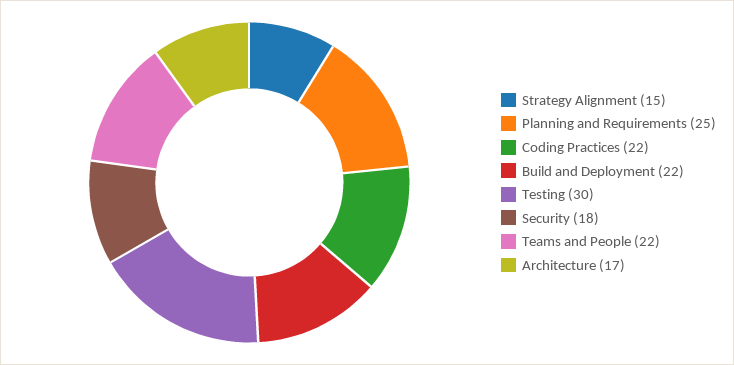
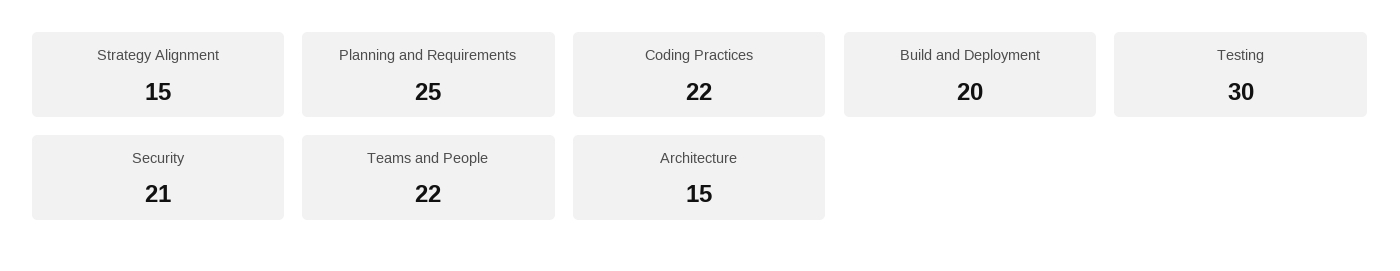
  {
    "Strategy Alignment": 15,
    "Planning and Requirements": 25,
    "Coding Practices": 22,
-   "Build and Deployment": 22,
+   "Build and Deployment": 20,
    "Testing": 30,
-   "Security": 18,
+   "Security": 21,
    "Teams and People": 22,
-   "Architecture": 17
+   "Architecture": 15
  }

